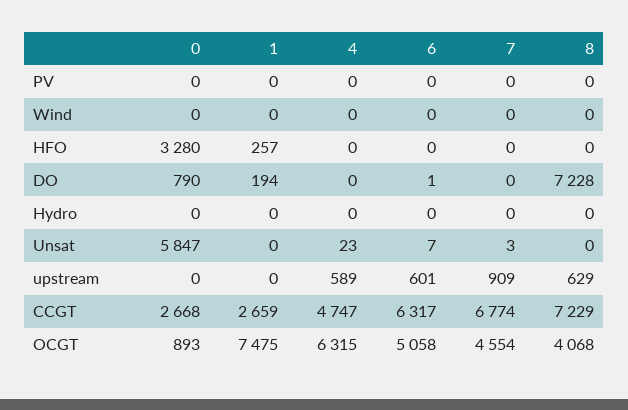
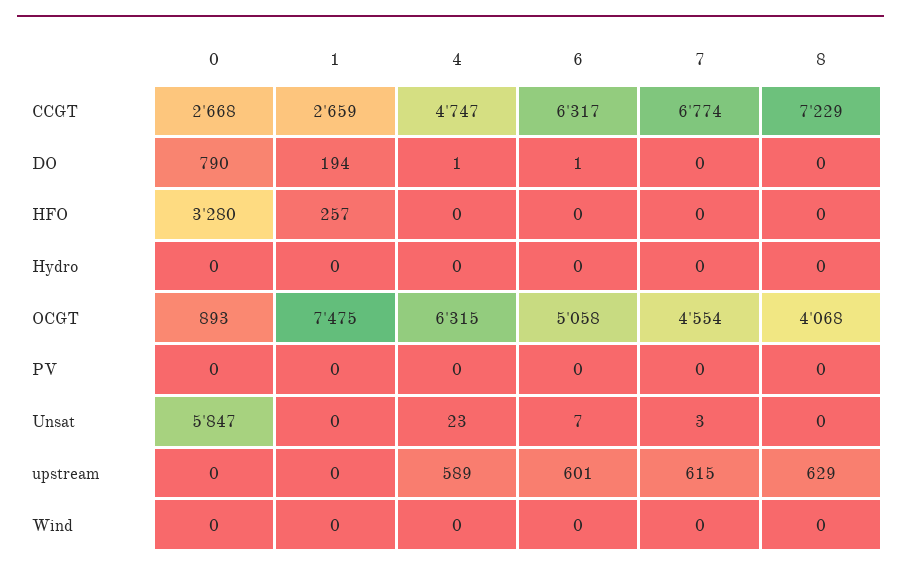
  {
    "0": {
      "PV": 0,
      "Wind": 0,
      "HFO": 3280,
      "DO": 790,
      "Hydro": 0,
      "Unsat": 5847,
      "upstream": 0,
      "CCGT": 2668,
      "OCGT": 893
    },
    "1": {
      "PV": 0,
      "Wind": 0,
      "HFO": 257,
      "DO": 194,
      "Hydro": 0,
      "Unsat": 0,
      "upstream": 0,
      "CCGT": 2659,
      "OCGT": 7475
    },
    "4": {
      "PV": 0,
      "Wind": 0,
      "HFO": 0,
-     "DO": 0,
+     "DO": 1,
      "Hydro": 0,
      "Unsat": 23,
      "upstream": 589,
      "CCGT": 4747,
      "OCGT": 6315
    },
    "6": {
      "PV": 0,
      "Wind": 0,
      "HFO": 0,
      "DO": 1,
      "Hydro": 0,
      "Unsat": 7,
      "upstream": 601,
      "CCGT": 6317,
      "OCGT": 5058
    },
    "7": {
      "PV": 0,
      "Wind": 0,
      "HFO": 0,
      "DO": 0,
      "Hydro": 0,
      "Unsat": 3,
-     "upstream": 909,
+     "upstream": 615,
      "CCGT": 6774,
      "OCGT": 4554
    },
    "8": {
      "PV": 0,
      "Wind": 0,
      "HFO": 0,
-     "DO": 7228,
+     "DO": 0,
      "Hydro": 0,
      "Unsat": 0,
      "upstream": 629,
      "CCGT": 7229,
      "OCGT": 4068
    }
  }

